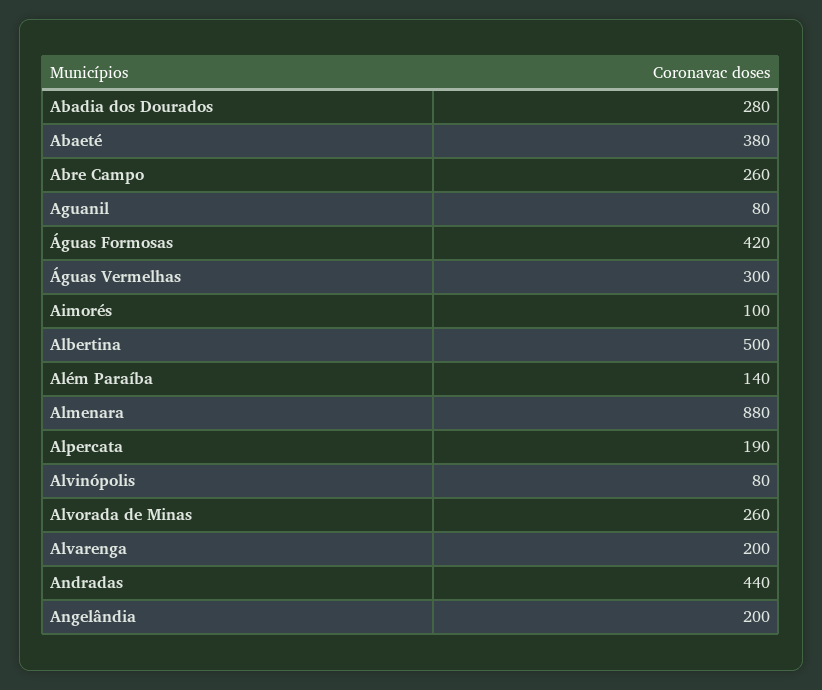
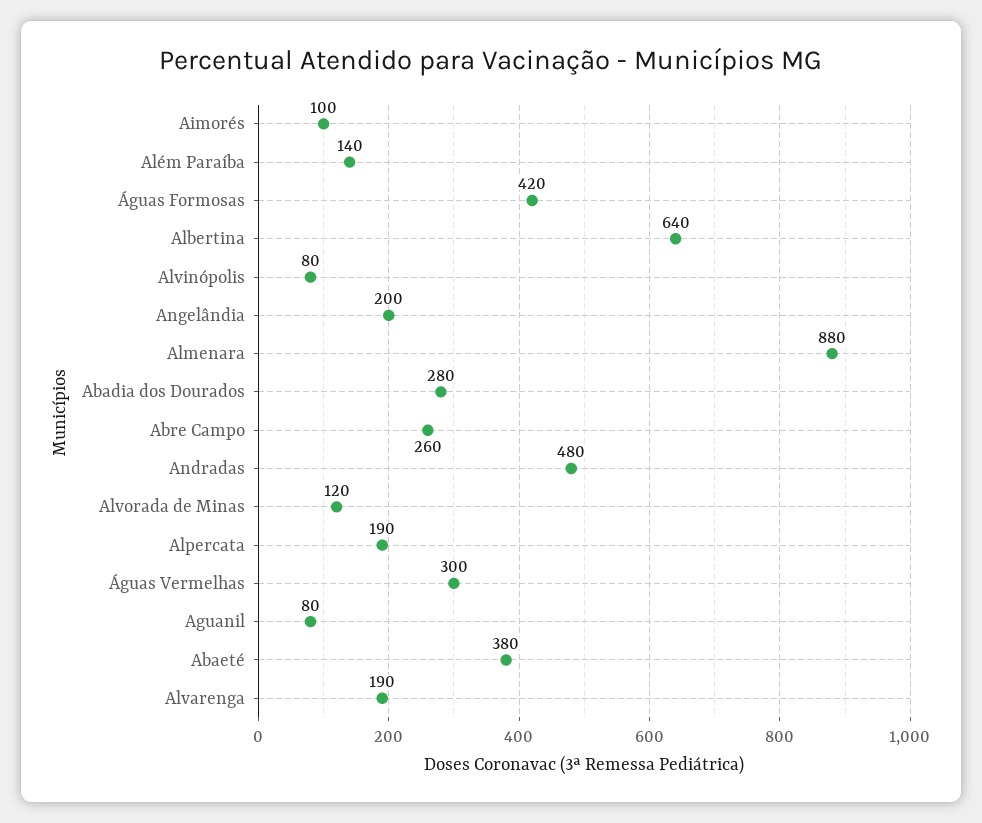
  {
    "Abadia dos Dourados": 280,
    "Abaeté": 380,
    "Abre Campo": 260,
    "Aguanil": 80,
    "Águas Formosas": 420,
    "Águas Vermelhas": 300,
    "Aimorés": 100,
-   "Albertina": 500,
+   "Albertina": 640,
    "Além Paraíba": 140,
    "Almenara": 880,
    "Alpercata": 190,
    "Alvinópolis": 80,
-   "Alvorada de Minas": 260,
+   "Alvorada de Minas": 120,
-   "Alvarenga": 200,
+   "Alvarenga": 190,
-   "Andradas": 440,
+   "Andradas": 480,
    "Angelândia": 200
  }

